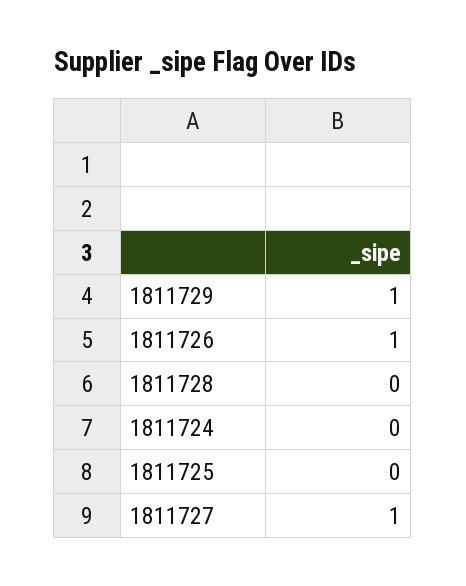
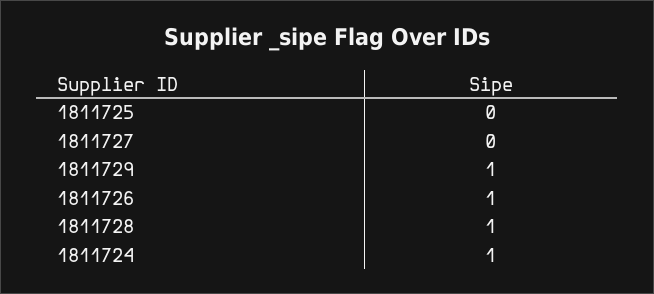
  {
    "1811729": 1,
    "1811726": 1,
-   "1811728": 0,
+   "1811728": 1,
-   "1811724": 0,
+   "1811724": 1,
    "1811725": 0,
-   "1811727": 1
+   "1811727": 0
  }

